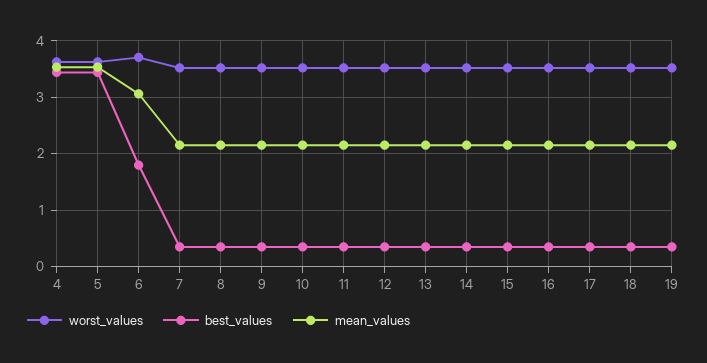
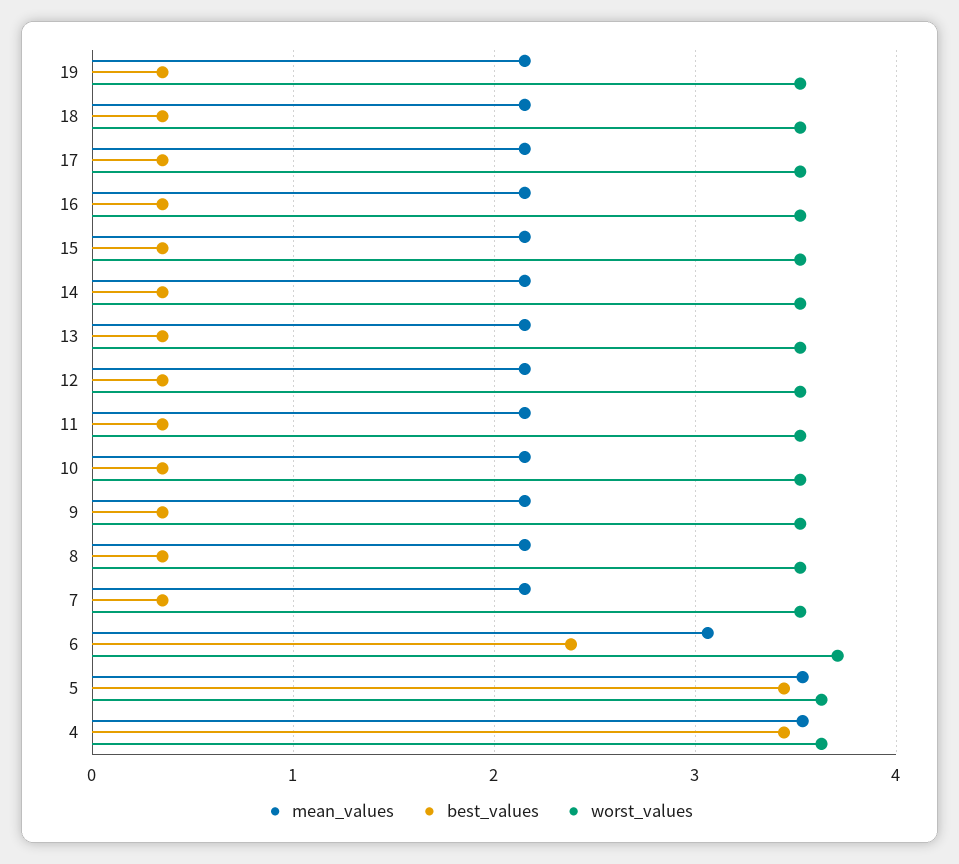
  {
    "worst_values": {
      "4": 3.6,
      "5": 3.6,
      "6": 3.7,
      "7": 3.5,
      "8": 3.5,
      "9": 3.5,
      "10": 3.5,
      "11": 3.5,
      "12": 3.5,
      "13": 3.5,
      "14": 3.5,
      "15": 3.5,
      "16": 3.5,
      "17": 3.5,
      "18": 3.5,
      "19": 3.5
    },
    "best_values": {
      "4": 3.4,
      "5": 3.4,
-     "6": 1.8,
+     "6": 2.4,
      "7": 0.3,
      "8": 0.3,
      "9": 0.3,
      "10": 0.3,
      "11": 0.3,
      "12": 0.3,
      "13": 0.3,
      "14": 0.3,
      "15": 0.3,
      "16": 0.3,
      "17": 0.3,
      "18": 0.3,
      "19": 0.3
    },
    "mean_values": {
      "4": 3.5,
      "5": 3.5,
      "6": 3.1,
      "7": 2.2,
      "8": 2.2,
      "9": 2.2,
      "10": 2.2,
      "11": 2.2,
      "12": 2.2,
      "13": 2.2,
      "14": 2.2,
      "15": 2.2,
      "16": 2.2,
      "17": 2.2,
      "18": 2.2,
      "19": 2.2
    }
  }

